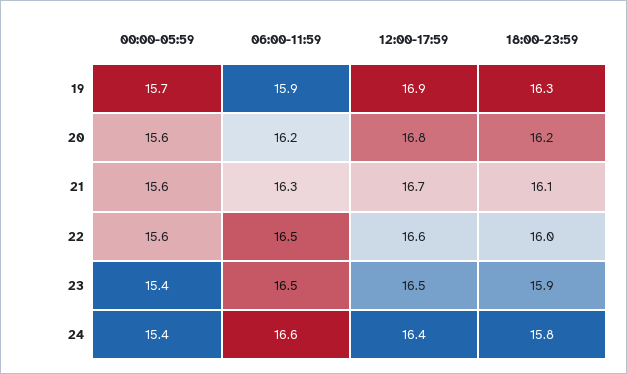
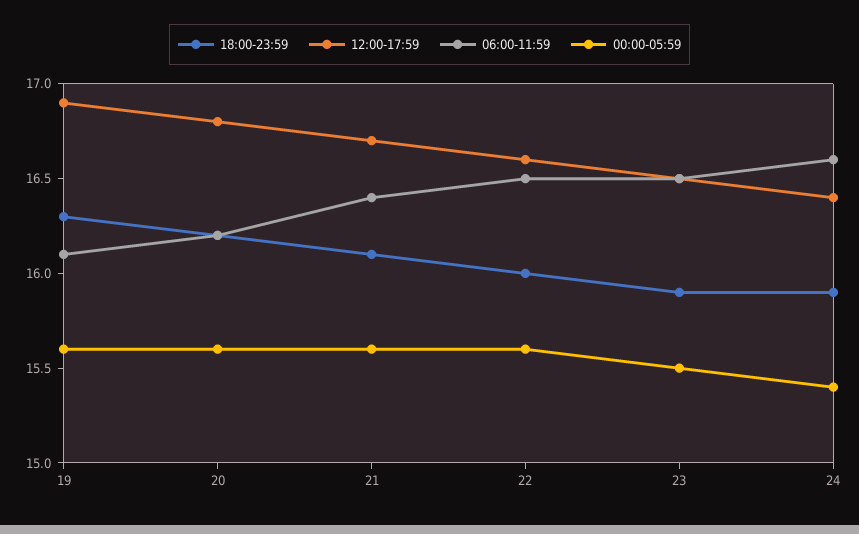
  {
    "00:00-05:59": {
-     "19": 15.7,
+     "19": 15.6,
      "20": 15.6,
      "21": 15.6,
      "22": 15.6,
-     "23": 15.4,
+     "23": 15.5,
      "24": 15.4
    },
    "06:00-11:59": {
-     "19": 15.9,
+     "19": 16.1,
      "20": 16.2,
-     "21": 16.3,
+     "21": 16.4,
      "22": 16.5,
      "23": 16.5,
      "24": 16.6
    },
    "12:00-17:59": {
      "19": 16.9,
      "20": 16.8,
      "21": 16.7,
      "22": 16.6,
      "23": 16.5,
      "24": 16.4
    },
    "18:00-23:59": {
      "19": 16.3,
      "20": 16.2,
      "21": 16.1,
      "22": 16,
      "23": 15.9,
-     "24": 15.8
+     "24": 15.9
    }
  }

